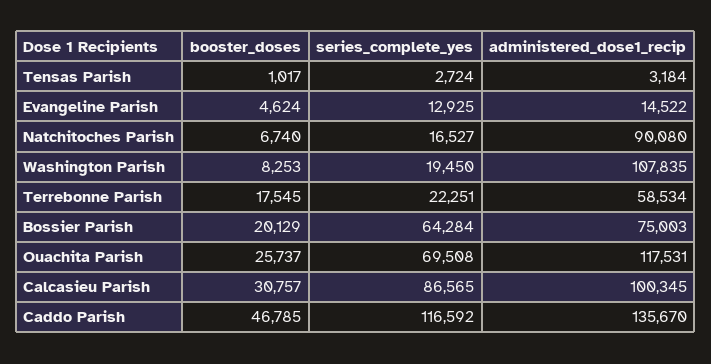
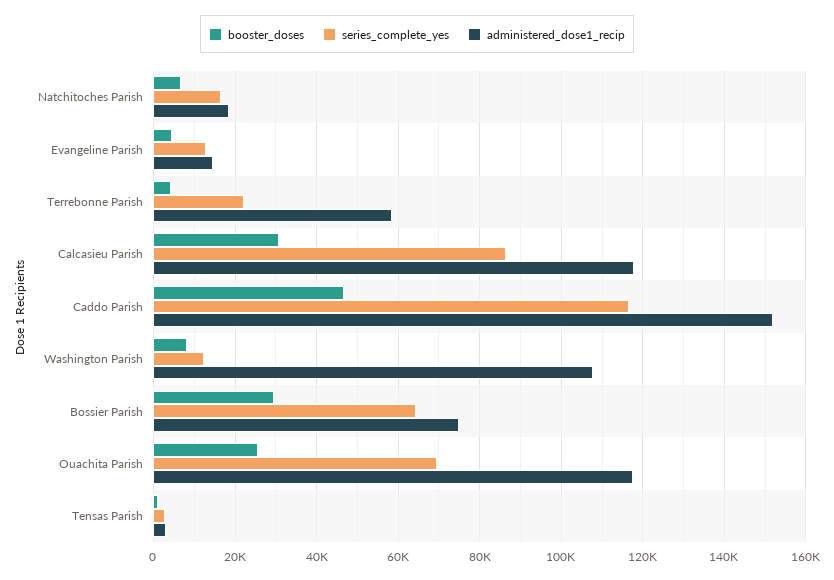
  {
    "booster_doses": {
      "Tensas Parish": 1017,
      "Evangeline Parish": 4624,
      "Natchitoches Parish": 6740,
      "Washington Parish": 8253,
-     "Terrebonne Parish": 17545,
+     "Terrebonne Parish": 4000,
-     "Bossier Parish": 20129,
+     "Bossier Parish": 30000,
      "Ouachita Parish": 25737,
      "Calcasieu Parish": 30757,
      "Caddo Parish": 46785
    },
    "series_complete_yes": {
      "Tensas Parish": 2724,
      "Evangeline Parish": 12925,
      "Natchitoches Parish": 16527,
-     "Washington Parish": 19450,
+     "Washington Parish": 12000,
      "Terrebonne Parish": 22251,
      "Bossier Parish": 64284,
      "Ouachita Parish": 69508,
      "Calcasieu Parish": 86565,
      "Caddo Parish": 116592
    },
    "administered_dose1_recip": {
      "Tensas Parish": 3184,
      "Evangeline Parish": 14522,
-     "Natchitoches Parish": 90080,
+     "Natchitoches Parish": 18000,
      "Washington Parish": 107835,
      "Terrebonne Parish": 58534,
      "Bossier Parish": 75003,
      "Ouachita Parish": 117531,
-     "Calcasieu Parish": 100345,
+     "Calcasieu Parish": 118000,
-     "Caddo Parish": 135670
+     "Caddo Parish": 152000
    }
  }

